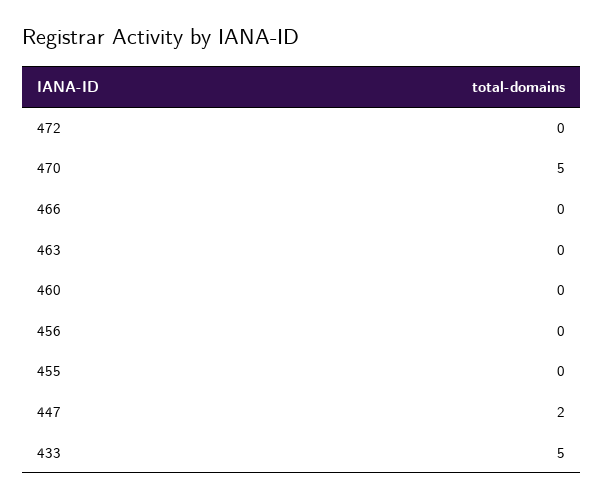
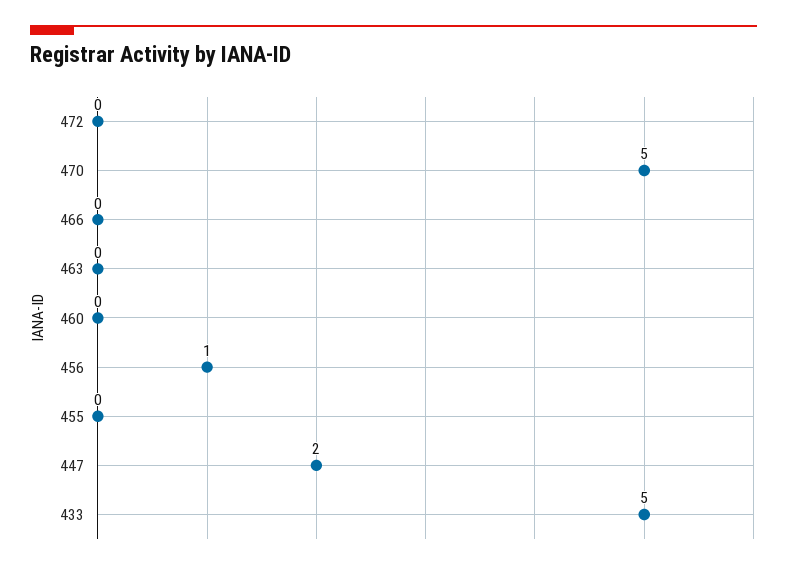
  {
    "472": 0,
    "470": 5,
    "466": 0,
    "463": 0,
    "460": 0,
-   "456": 0,
+   "456": 1,
    "455": 0,
    "447": 2,
    "433": 5
  }

